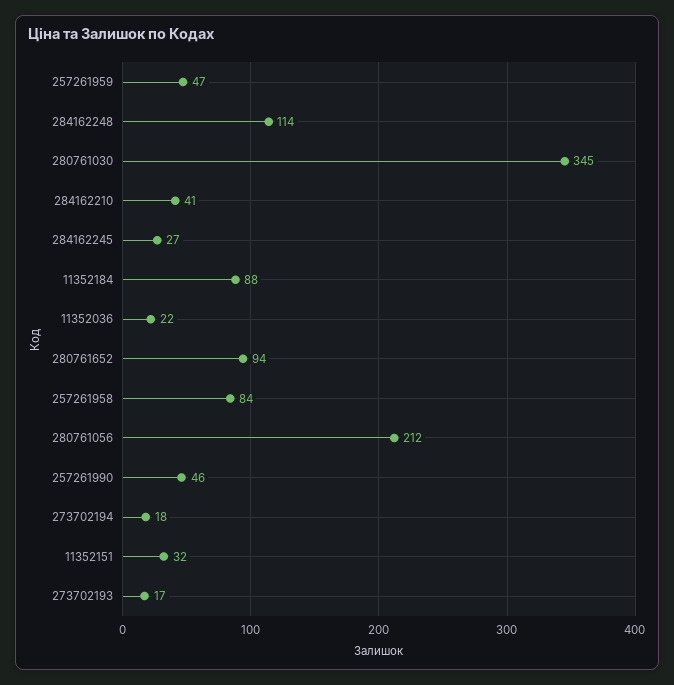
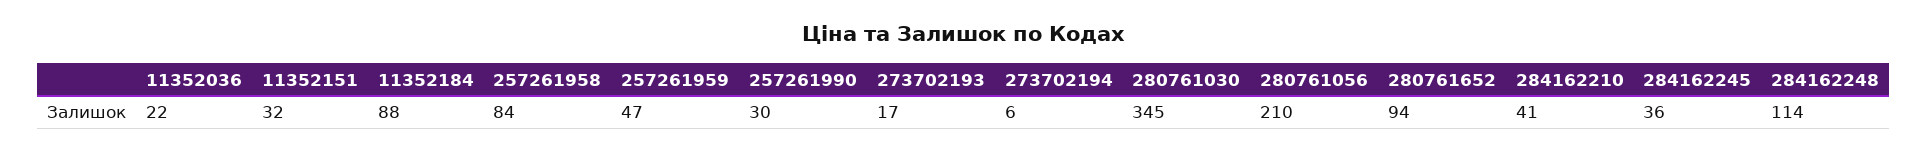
  {
    "257261959": 47,
    "284162248": 114,
    "280761030": 345,
    "284162210": 41,
-   "284162245": 27,
+   "284162245": 36,
    "11352184": 88,
    "11352036": 22,
    "280761652": 94,
    "257261958": 84,
-   "280761056": 212,
+   "280761056": 210,
-   "257261990": 46,
+   "257261990": 30,
-   "273702194": 18,
+   "273702194": 6,
    "11352151": 32,
    "273702193": 17
  }

